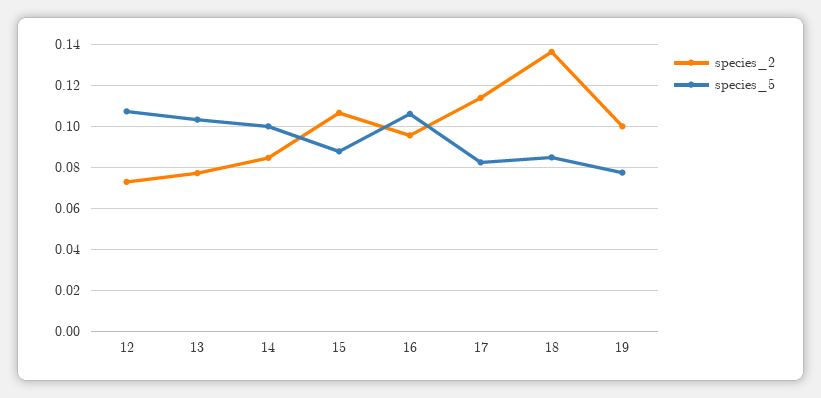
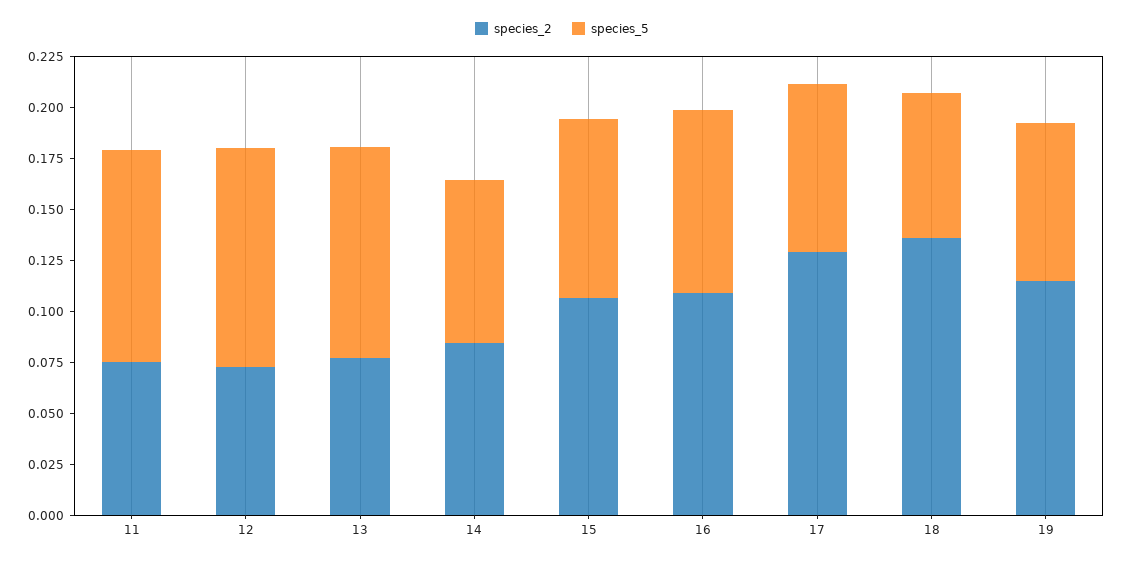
  {
    "species_2": {
      "12": 0.075,
      "13": 0.075,
      "14": 0.085,
      "15": 0.105,
-     "16": 0.095,
+     "16": 0.11,
-     "17": 0.115,
+     "17": 0.13,
      "18": 0.135,
-     "19": 0.1
+     "19": 0.115,
+     "11": 0.075
    },
    "species_5": {
      "12": 0.105,
      "13": 0.105,
-     "14": 0.1,
+     "14": 0.08,
      "15": 0.09,
-     "16": 0.105,
+     "16": 0.09,
      "17": 0.085,
-     "18": 0.085,
+     "18": 0.07,
-     "19": 0.075
+     "19": 0.075,
+     "11": 0.105
    }
  }

